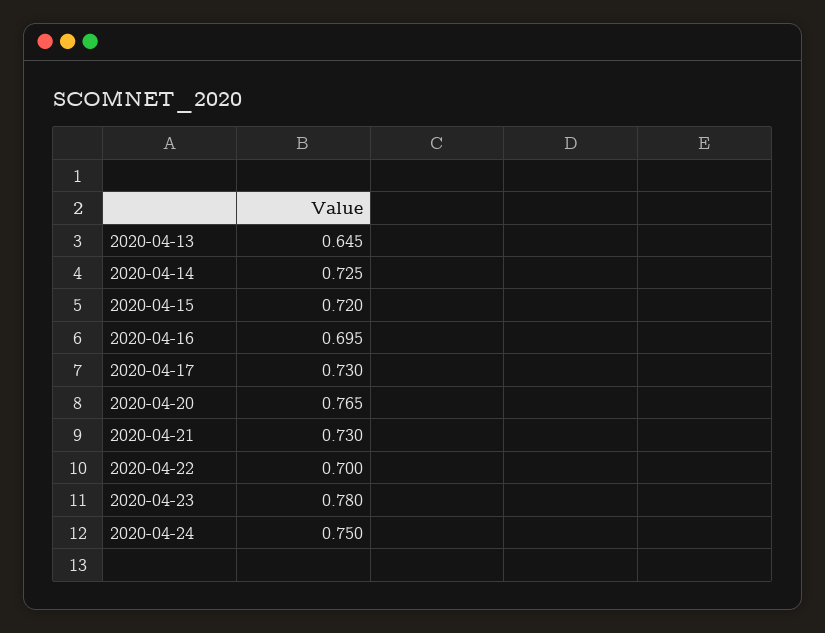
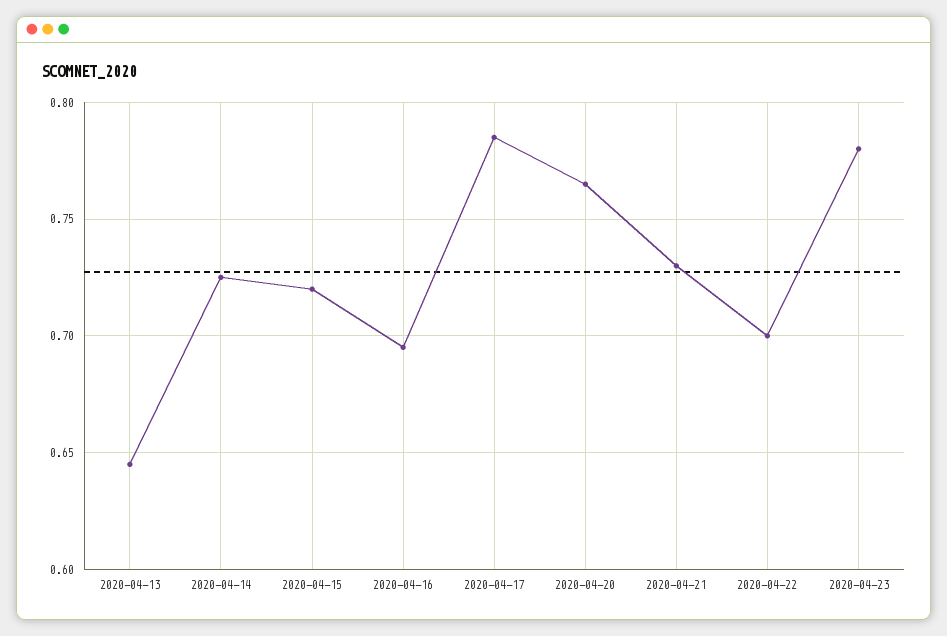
  {
    "2020-04-13": 0.645,
    "2020-04-14": 0.725,
    "2020-04-15": 0.72,
    "2020-04-16": 0.695,
-   "2020-04-17": 0.73,
+   "2020-04-17": 0.785,
    "2020-04-20": 0.765,
    "2020-04-21": 0.73,
    "2020-04-22": 0.7,
-   "2020-04-23": 0.78,
+   "2020-04-23": 0.78
-   "2020-04-24": 0.75
  }

